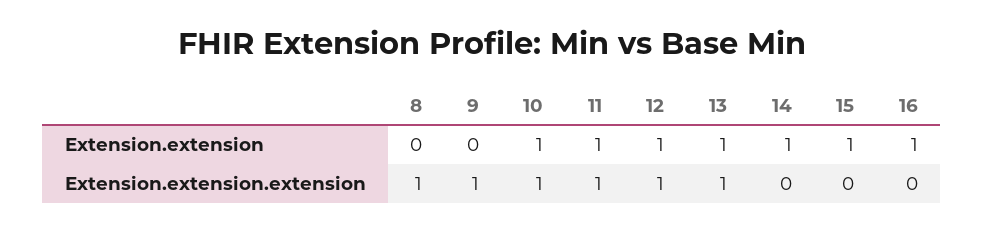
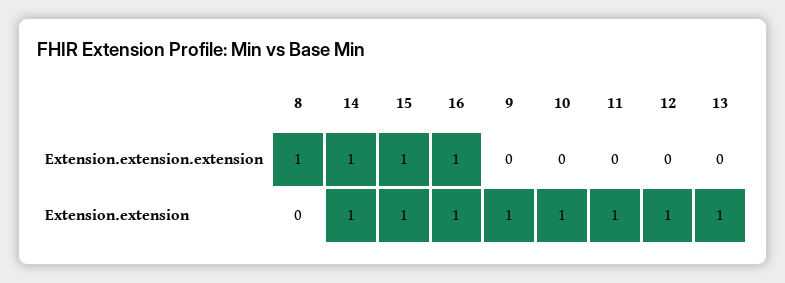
  {
    "8": {
      "Extension.extension": 0,
      "Extension.extension.extension": 1
    },
    "9": {
-     "Extension.extension": 0,
+     "Extension.extension": 1,
-     "Extension.extension.extension": 1
+     "Extension.extension.extension": 0
    },
    "10": {
      "Extension.extension": 1,
-     "Extension.extension.extension": 1
+     "Extension.extension.extension": 0
    },
    "11": {
      "Extension.extension": 1,
-     "Extension.extension.extension": 1
+     "Extension.extension.extension": 0
    },
    "12": {
      "Extension.extension": 1,
-     "Extension.extension.extension": 1
+     "Extension.extension.extension": 0
    },
    "13": {
      "Extension.extension": 1,
-     "Extension.extension.extension": 1
+     "Extension.extension.extension": 0
    },
    "14": {
      "Extension.extension": 1,
-     "Extension.extension.extension": 0
+     "Extension.extension.extension": 1
    },
    "15": {
      "Extension.extension": 1,
-     "Extension.extension.extension": 0
+     "Extension.extension.extension": 1
    },
    "16": {
      "Extension.extension": 1,
-     "Extension.extension.extension": 0
+     "Extension.extension.extension": 1
    }
  }

